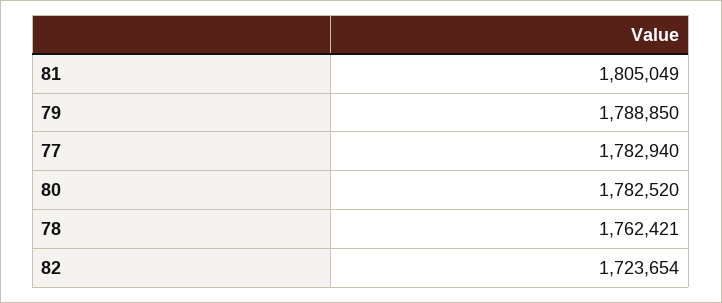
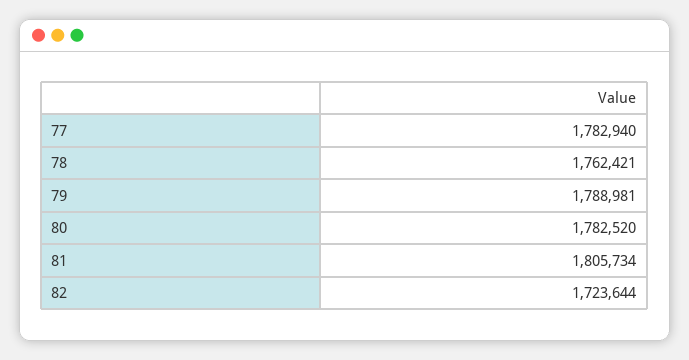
  {
-   "81": 1805049,
+   "81": 1805734,
-   "79": 1788850,
+   "79": 1788981,
    "77": 1782940,
    "80": 1782520,
    "78": 1762421,
-   "82": 1723654
+   "82": 1723644
  }

